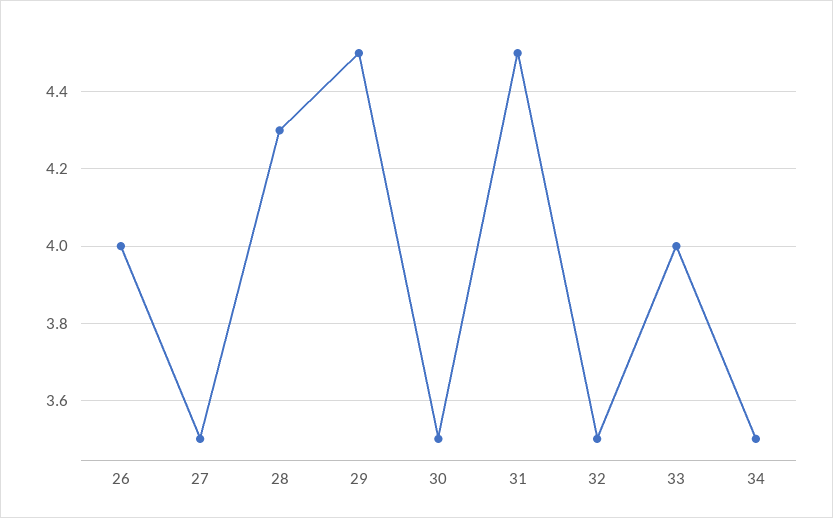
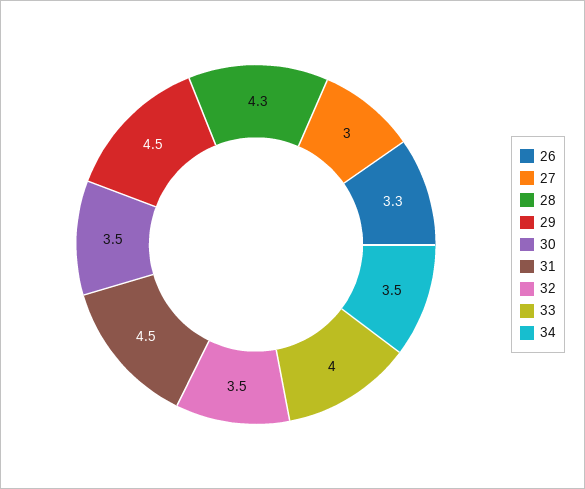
  {
-   "26": 4,
+   "26": 3.3,
-   "27": 3.5,
+   "27": 3,
    "28": 4.3,
    "29": 4.5,
    "30": 3.5,
    "31": 4.5,
    "32": 3.5,
    "33": 4,
    "34": 3.5
  }

